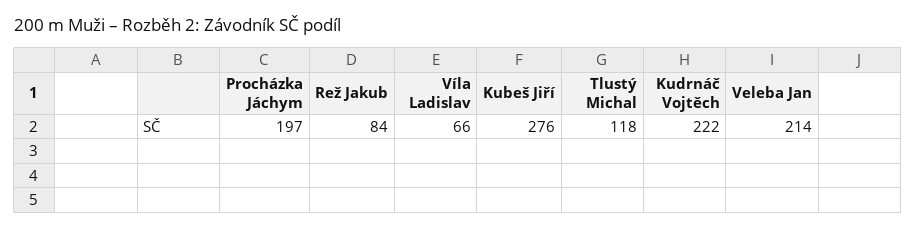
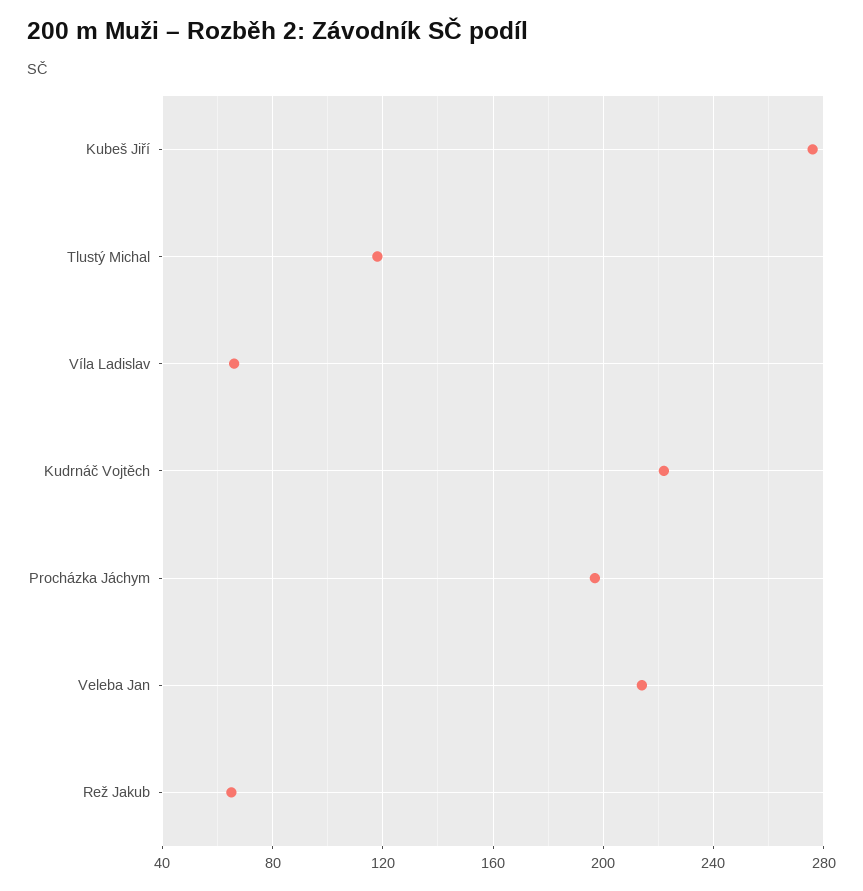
  {
    "Procházka Jáchym": 197,
-   "Rež Jakub": 84,
+   "Rež Jakub": 65,
    "Víla Ladislav": 66,
    "Kubeš Jiří": 276,
    "Tlustý Michal": 118,
    "Kudrnáč Vojtěch": 222,
    "Veleba Jan": 214
  }

